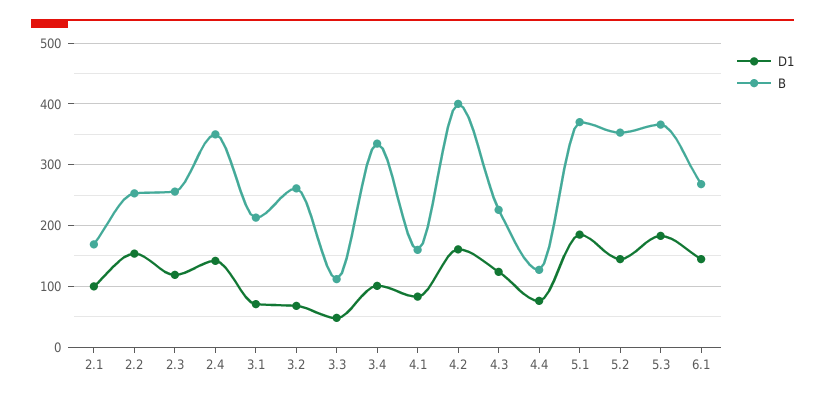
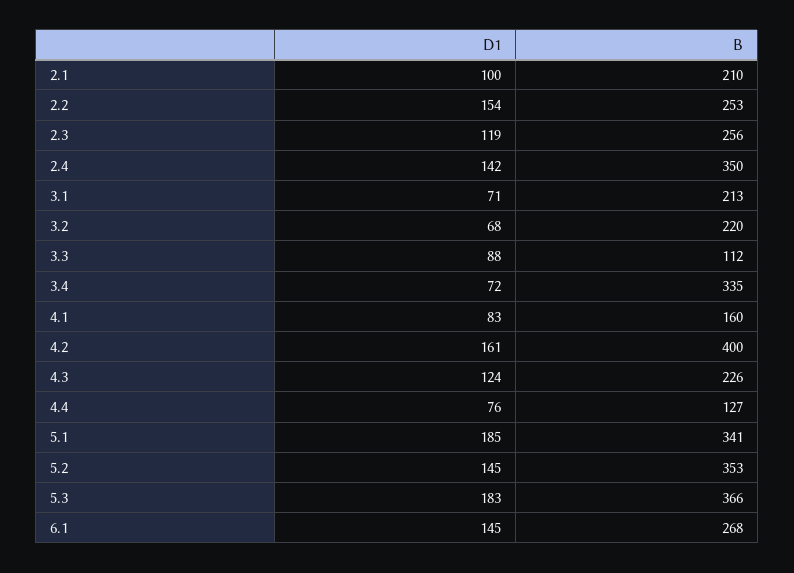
  {
    "D1": {
      "2.1": 100,
      "2.2": 154,
      "2.3": 119,
      "2.4": 142,
      "3.1": 71,
      "3.2": 68,
-     "3.3": 50,
+     "3.3": 88,
-     "3.4": 100,
+     "3.4": 72,
      "4.1": 83,
      "4.2": 161,
      "4.3": 124,
      "4.4": 76,
      "5.1": 185,
      "5.2": 145,
      "5.3": 183,
      "6.1": 145
    },
    "B": {
-     "2.1": 170,
+     "2.1": 210,
      "2.2": 253,
      "2.3": 256,
      "2.4": 350,
      "3.1": 213,
-     "3.2": 260,
+     "3.2": 220,
      "3.3": 112,
      "3.4": 335,
      "4.1": 160,
      "4.2": 400,
      "4.3": 226,
      "4.4": 127,
-     "5.1": 370,
+     "5.1": 341,
      "5.2": 353,
      "5.3": 366,
      "6.1": 268
    }
  }

